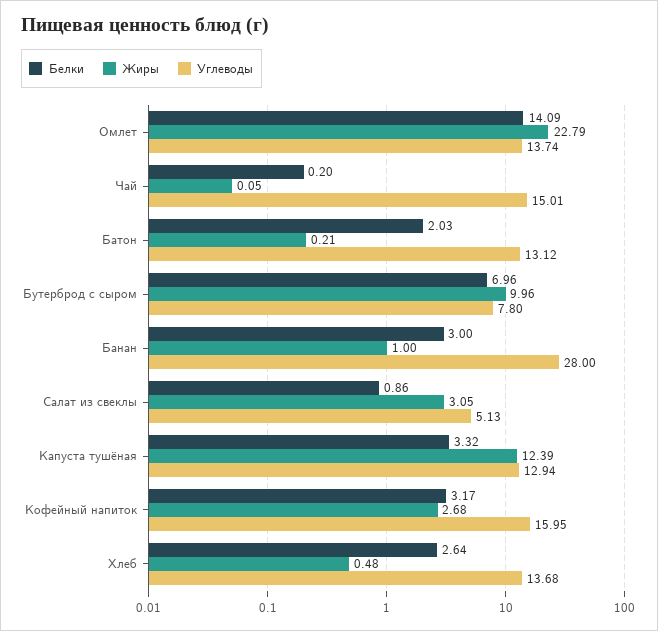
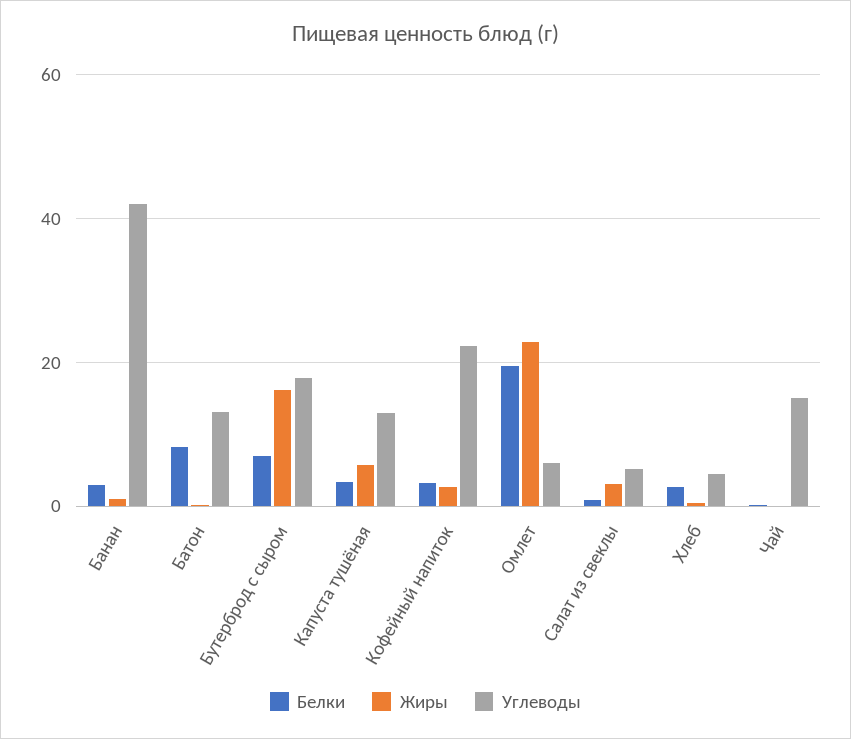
  {
    "Белки": {
-     "Омлет": 14.09,
+     "Омлет": 20,
      "Чай": 0.2,
-     "Батон": 2.03,
+     "Батон": 8,
      "Бутерброд с сыром": 6.96,
      "Банан": 3,
      "Салат из свеклы": 0.86,
      "Капуста тушёная": 3.32,
      "Кофейный напиток": 3.17,
      "Хлеб": 2.64
    },
    "Жиры": {
      "Омлет": 22.79,
      "Чай": 0.05,
      "Батон": 0.21,
-     "Бутерброд с сыром": 9.96,
+     "Бутерброд с сыром": 16,
      "Банан": 1,
      "Салат из свеклы": 3.05,
-     "Капуста тушёная": 12.39,
+     "Капуста тушёная": 6,
      "Кофейный напиток": 2.68,
      "Хлеб": 0.48
    },
    "Углеводы": {
-     "Омлет": 13.74,
+     "Омлет": 6,
      "Чай": 15.01,
      "Батон": 13.12,
-     "Бутерброд с сыром": 7.8,
+     "Бутерброд с сыром": 18,
-     "Банан": 28,
+     "Банан": 42,
      "Салат из свеклы": 5.13,
      "Капуста тушёная": 12.94,
-     "Кофейный напиток": 15.95,
+     "Кофейный напиток": 22,
-     "Хлеб": 13.68
+     "Хлеб": 4
    }
  }

